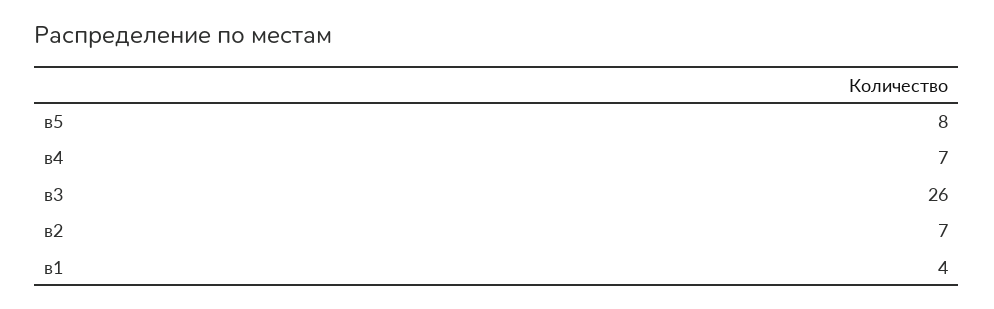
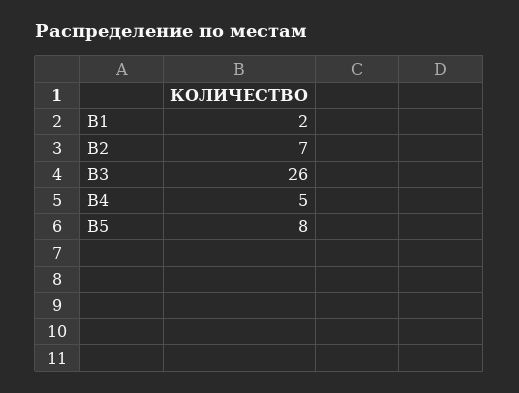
  {
    "в5": 8,
-   "в4": 7,
+   "в4": 5,
    "в3": 26,
    "в2": 7,
-   "в1": 4
+   "в1": 2
  }

